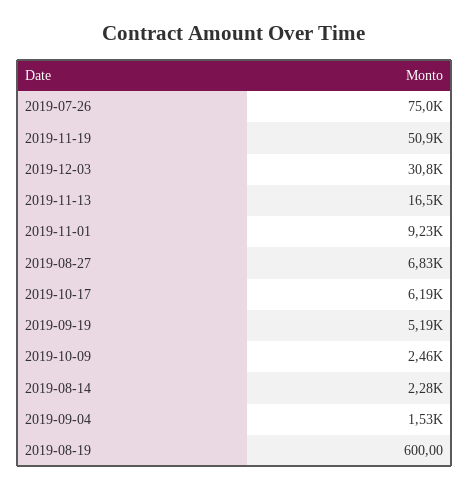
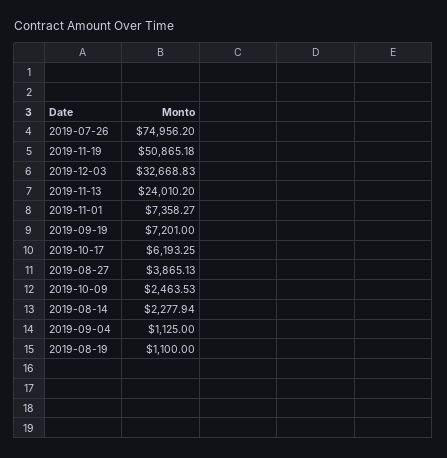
  {
    "2019-07-26": 74956.2,
    "2019-11-19": 50865.18,
-   "2019-12-03": 30800,
+   "2019-12-03": 32668.83,
-   "2019-11-13": 16500,
+   "2019-11-13": 24010.2,
-   "2019-11-01": 9230,
+   "2019-11-01": 7358.27,
-   "2019-08-27": 6830,
+   "2019-08-27": 3865.13,
    "2019-10-17": 6193.25,
-   "2019-09-19": 5190,
+   "2019-09-19": 7201,
    "2019-10-09": 2463.53,
    "2019-08-14": 2277.94,
-   "2019-09-04": 1530,
+   "2019-09-04": 1125,
-   "2019-08-19": 600
+   "2019-08-19": 1100
  }

